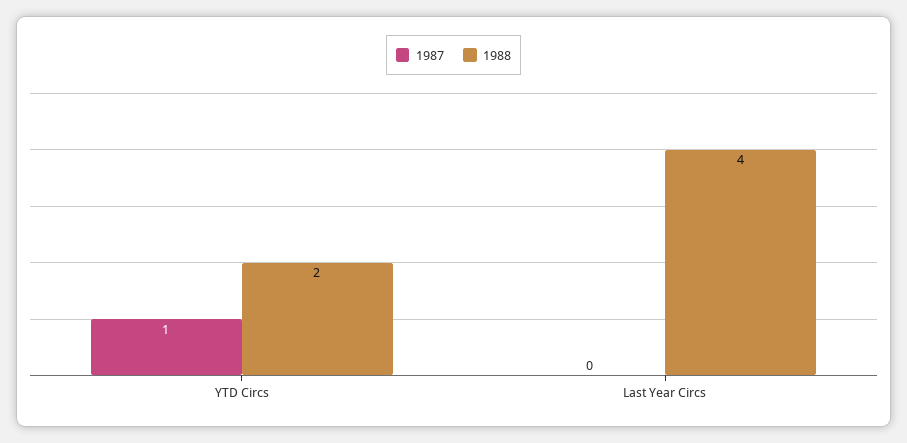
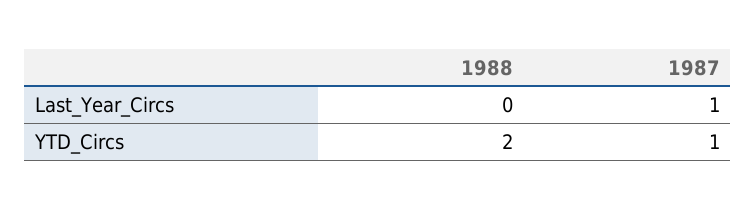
  {
    "1987": {
      "YTD Circs": 1,
-     "Last Year Circs": 0
+     "Last Year Circs": 1
    },
    "1988": {
      "YTD Circs": 2,
-     "Last Year Circs": 4
+     "Last Year Circs": 0
    }
  }

